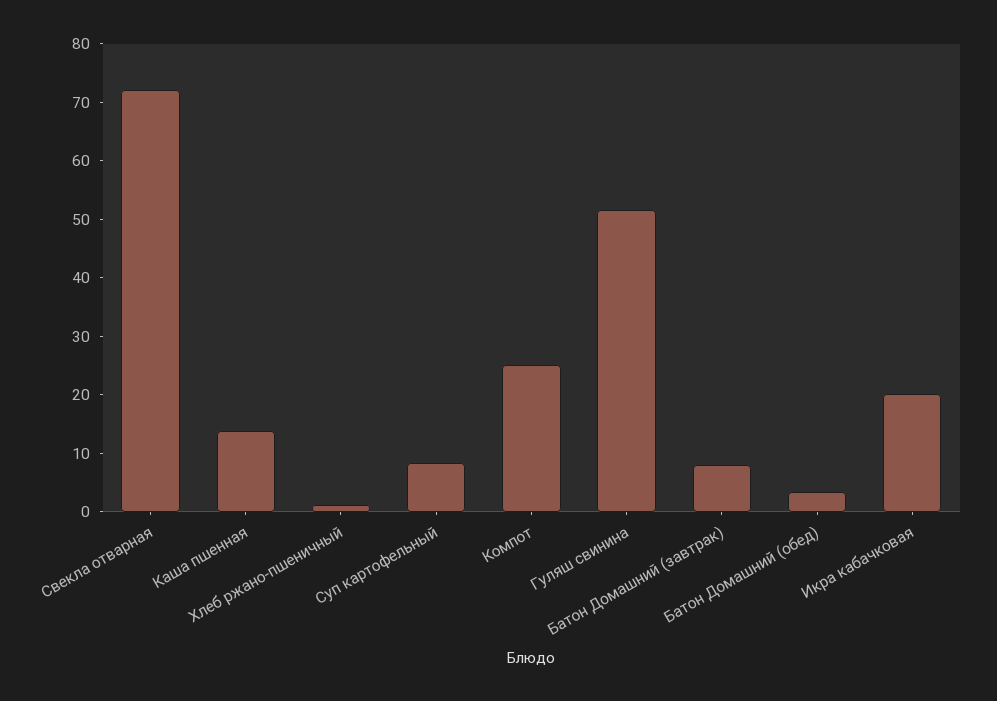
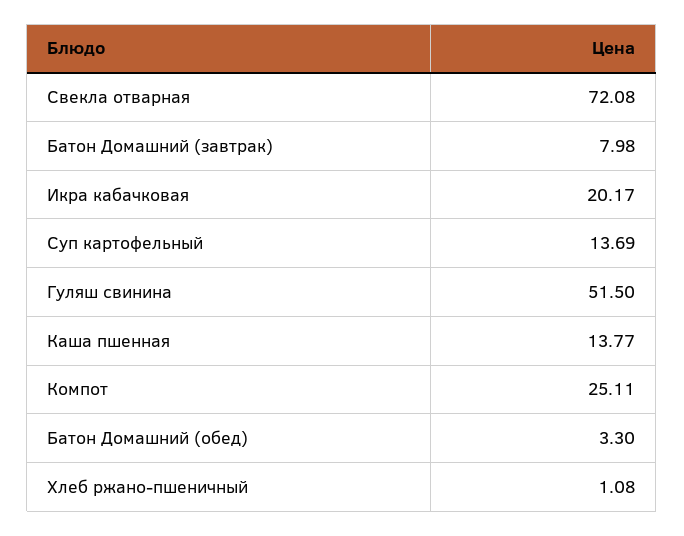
  {
    "Свекла отварная": 72.08,
    "Каша пшенная": 13.77,
    "Хлеб ржано-пшеничный": 1.08,
-   "Суп картофельный": 8,
+   "Суп картофельный": 13.69,
    "Компот": 25.11,
    "Гуляш свинина": 51.5,
    "Батон Домашний (завтрак)": 7.98,
    "Батон Домашний (обед)": 3.3,
    "Икра кабачковая": 20.17
  }

